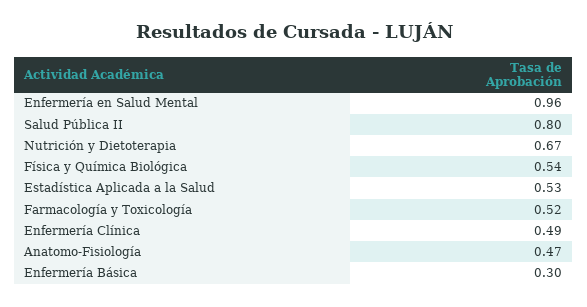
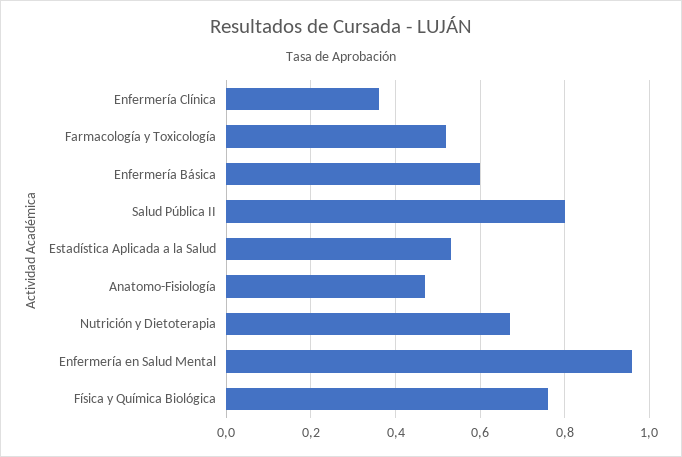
  {
    "Enfermería en Salud Mental": 0.96,
    "Salud Pública II": 0.8,
    "Nutrición y Dietoterapia": 0.67,
-   "Física y Química Biológica": 0.54,
+   "Física y Química Biológica": 0.75,
    "Estadística Aplicada a la Salud": 0.53,
    "Farmacología y Toxicología": 0.52,
-   "Enfermería Clínica": 0.49,
+   "Enfermería Clínica": 0.35,
    "Anatomo-Fisiología": 0.47,
-   "Enfermería Básica": 0.3
+   "Enfermería Básica": 0.6
  }

